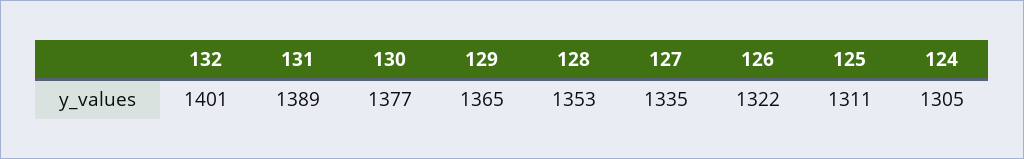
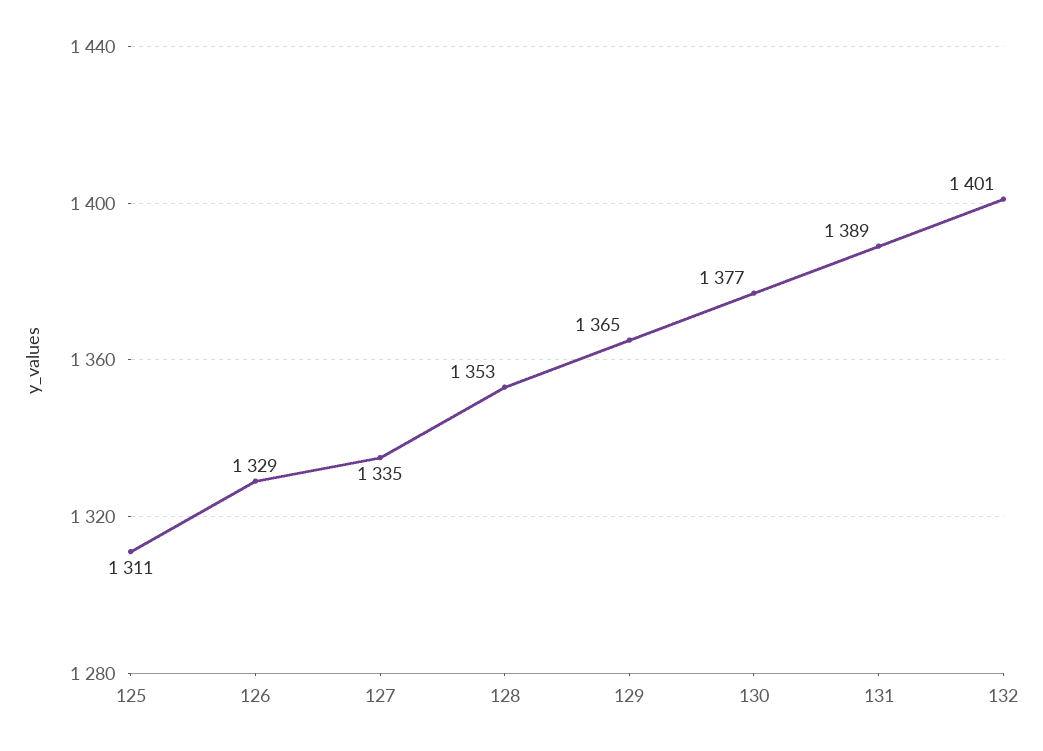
  {
    "132": 1401,
    "131": 1389,
    "130": 1377,
    "129": 1365,
    "128": 1353,
    "127": 1335,
-   "126": 1322,
+   "126": 1329,
-   "125": 1311,
+   "125": 1311
-   "124": 1305
  }

